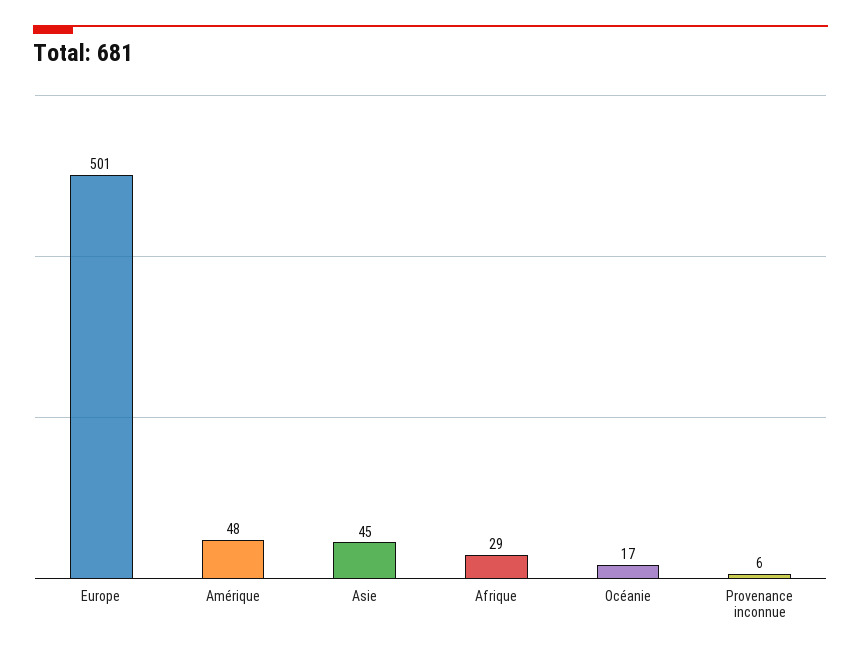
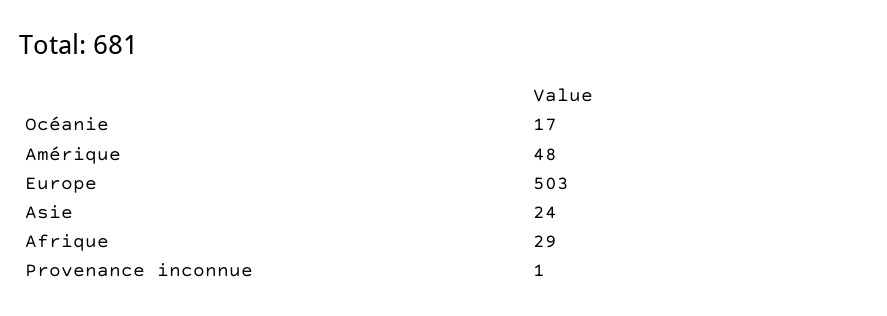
  {
-   "Europe": 501,
+   "Europe": 503,
    "Amérique": 48,
-   "Asie": 45,
+   "Asie": 24,
    "Afrique": 29,
    "Océanie": 17,
-   "Provenance inconnue": 6
+   "Provenance inconnue": 1
  }

